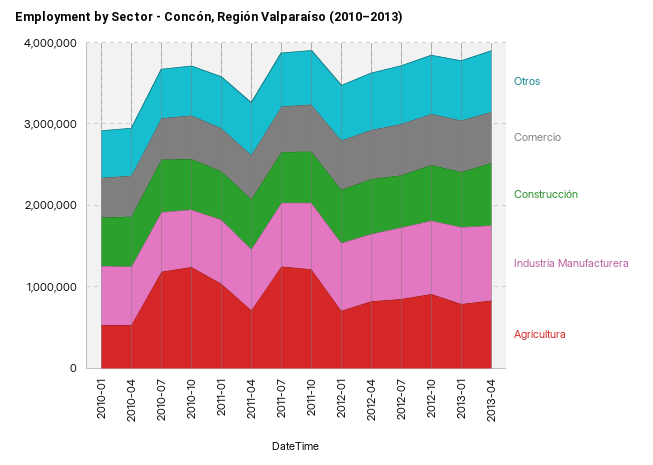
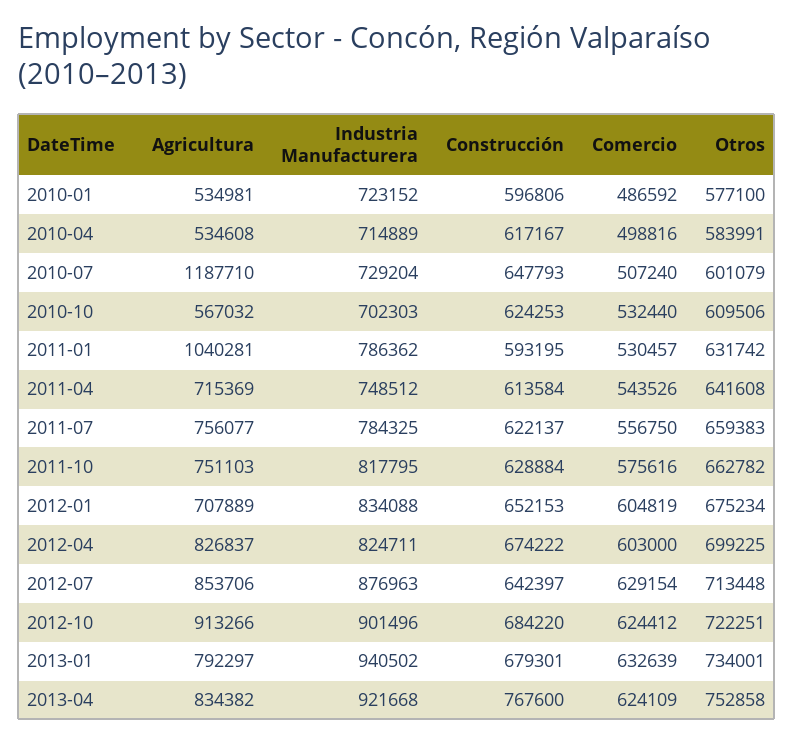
  {
    "Otros": {
      "2010-01": 577100,
      "2010-04": 583991,
      "2010-07": 601079,
      "2010-10": 609506,
      "2011-01": 631742,
      "2011-04": 641608,
      "2011-07": 659383,
      "2011-10": 662782,
      "2012-01": 675234,
      "2012-04": 699225,
      "2012-07": 713448,
      "2012-10": 722251,
      "2013-01": 734001,
      "2013-04": 752858
    },
    "Comercio": {
      "2010-01": 486592,
      "2010-04": 498816,
      "2010-07": 507240,
      "2010-10": 532440,
      "2011-01": 530457,
      "2011-04": 543526,
      "2011-07": 556750,
      "2011-10": 575616,
      "2012-01": 604819,
      "2012-04": 603000,
      "2012-07": 629154,
      "2012-10": 624412,
      "2013-01": 632639,
      "2013-04": 624109
    },
    "Construcción": {
      "2010-01": 596806,
      "2010-04": 617167,
      "2010-07": 647793,
      "2010-10": 624253,
      "2011-01": 593195,
      "2011-04": 613584,
      "2011-07": 622137,
      "2011-10": 628884,
      "2012-01": 652153,
      "2012-04": 674222,
      "2012-07": 642397,
      "2012-10": 684220,
      "2013-01": 679301,
      "2013-04": 767600
    },
    "Industria Manufacturera": {
      "2010-01": 723152,
      "2010-04": 714889,
      "2010-07": 729204,
      "2010-10": 702303,
      "2011-01": 786362,
      "2011-04": 748512,
      "2011-07": 784325,
      "2011-10": 817795,
      "2012-01": 834088,
      "2012-04": 824711,
      "2012-07": 876963,
      "2012-10": 901496,
      "2013-01": 940502,
      "2013-04": 921668
    },
    "Agricultura": {
      "2010-01": 534981,
      "2010-04": 534608,
      "2010-07": 1187710,
-     "2010-10": 1200000,
+     "2010-10": 567032,
      "2011-01": 1040281,
      "2011-04": 715369,
-     "2011-07": 1200000,
+     "2011-07": 756077,
-     "2011-10": 1200000,
+     "2011-10": 751103,
      "2012-01": 707889,
      "2012-04": 826837,
      "2012-07": 853706,
      "2012-10": 913266,
      "2013-01": 792297,
      "2013-04": 834382
    }
  }

